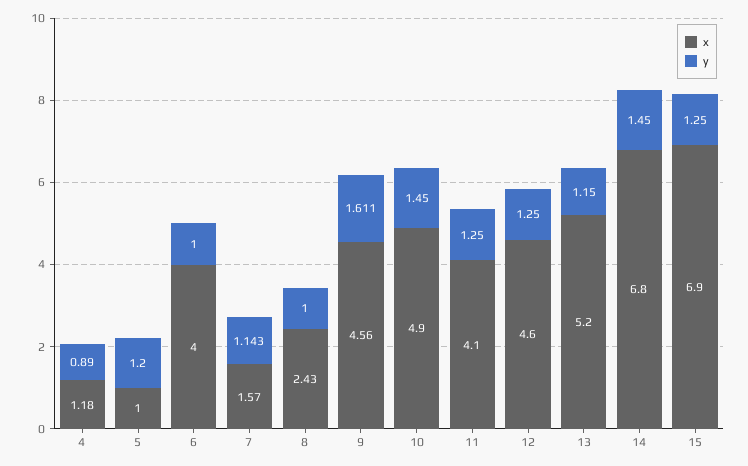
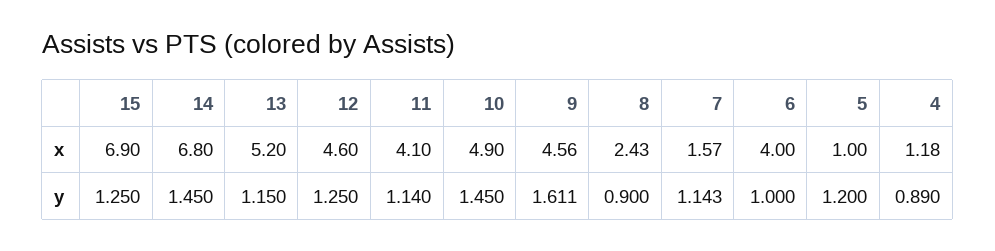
  {
    "x": {
      "4": 1.18,
      "5": 1,
      "6": 4,
      "7": 1.57,
      "8": 2.43,
      "9": 4.56,
      "10": 4.9,
      "11": 4.1,
      "12": 4.6,
      "13": 5.2,
      "14": 6.8,
      "15": 6.9
    },
    "y": {
      "4": 0.89,
      "5": 1.2,
      "6": 1,
      "7": 1.143,
-     "8": 1,
+     "8": 0.9,
      "9": 1.611,
      "10": 1.45,
-     "11": 1.25,
+     "11": 1.14,
      "12": 1.25,
      "13": 1.15,
      "14": 1.45,
      "15": 1.25
    }
  }

